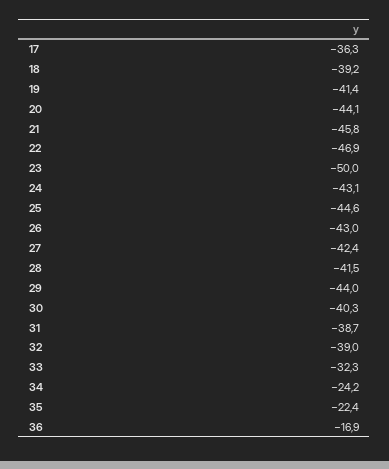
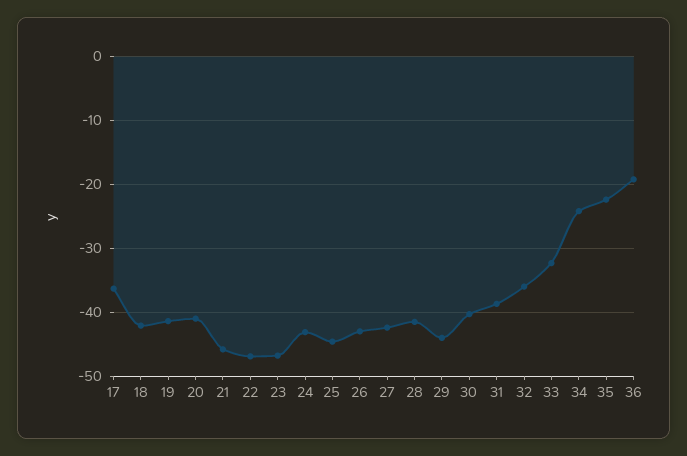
  {
    "17": -36.3,
-   "18": -39.2,
+   "18": -42,
    "19": -41.4,
-   "20": -44.1,
+   "20": -41,
    "21": -45.8,
    "22": -46.9,
-   "23": -50,
+   "23": -47,
    "24": -43.1,
    "25": -44.6,
    "26": -43,
    "27": -42.4,
    "28": -41.5,
    "29": -44,
    "30": -40.3,
    "31": -38.7,
-   "32": -39,
+   "32": -36,
    "33": -32.3,
    "34": -24.2,
    "35": -22.4,
-   "36": -16.9
+   "36": -19
  }

